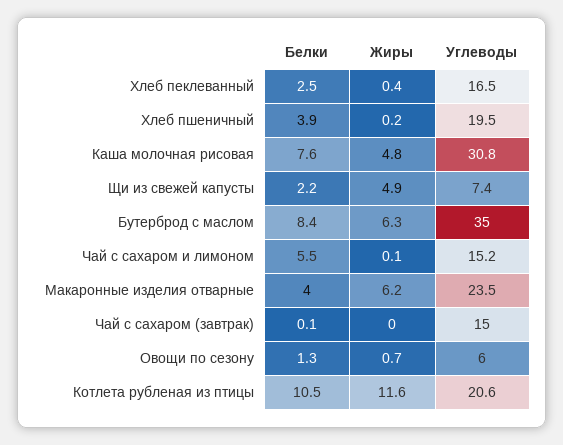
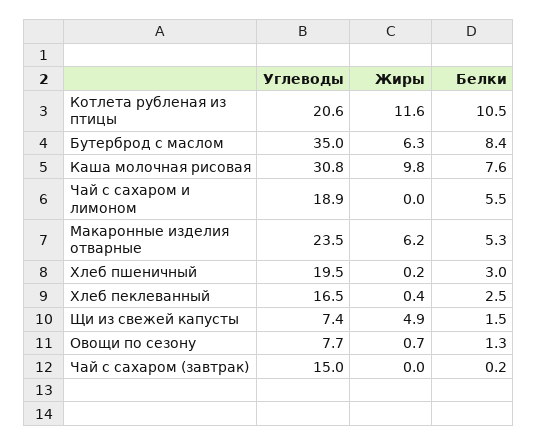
  {
    "Белки": {
      "Хлеб пеклеванный": 2.5,
-     "Хлеб пшеничный": 3.9,
+     "Хлеб пшеничный": 3,
      "Каша молочная рисовая": 7.6,
-     "Щи из свежей капусты": 2.2,
+     "Щи из свежей капусты": 1.5,
      "Бутерброд с маслом": 8.4,
      "Чай с сахаром и лимоном": 5.5,
-     "Макаронные изделия отварные": 4,
+     "Макаронные изделия отварные": 5.3,
-     "Чай с сахаром (завтрак)": 0.1,
+     "Чай с сахаром (завтрак)": 0.2,
      "Овощи по сезону": 1.3,
      "Котлета рубленая из птицы": 10.5
    },
    "Жиры": {
      "Хлеб пеклеванный": 0.4,
      "Хлеб пшеничный": 0.2,
-     "Каша молочная рисовая": 4.8,
+     "Каша молочная рисовая": 9.8,
      "Щи из свежей капусты": 4.9,
      "Бутерброд с маслом": 6.3,
-     "Чай с сахаром и лимоном": 0.1,
+     "Чай с сахаром и лимоном": 0,
      "Макаронные изделия отварные": 6.2,
      "Чай с сахаром (завтрак)": 0,
      "Овощи по сезону": 0.7,
      "Котлета рубленая из птицы": 11.6
    },
    "Углеводы": {
      "Хлеб пеклеванный": 16.5,
      "Хлеб пшеничный": 19.5,
      "Каша молочная рисовая": 30.8,
      "Щи из свежей капусты": 7.4,
      "Бутерброд с маслом": 35,
-     "Чай с сахаром и лимоном": 15.2,
+     "Чай с сахаром и лимоном": 18.9,
      "Макаронные изделия отварные": 23.5,
      "Чай с сахаром (завтрак)": 15,
-     "Овощи по сезону": 6,
+     "Овощи по сезону": 7.7,
      "Котлета рубленая из птицы": 20.6
    }
  }

